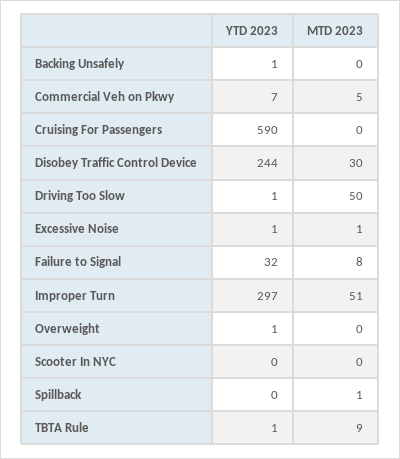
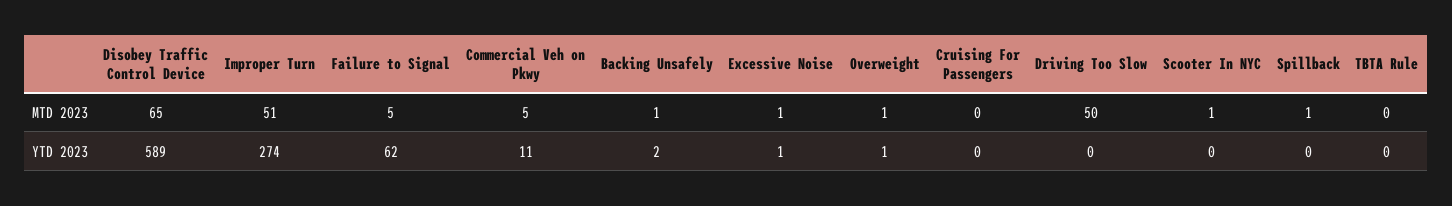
  {
    "YTD 2023": {
-     "Backing Unsafely": 1,
+     "Backing Unsafely": 2,
-     "Commercial Veh on Pkwy": 7,
+     "Commercial Veh on Pkwy": 11,
-     "Cruising For Passengers": 590,
+     "Cruising For Passengers": 0,
-     "Disobey Traffic Control Device": 244,
+     "Disobey Traffic Control Device": 589,
-     "Driving Too Slow": 1,
+     "Driving Too Slow": 0,
      "Excessive Noise": 1,
-     "Failure to Signal": 32,
+     "Failure to Signal": 62,
-     "Improper Turn": 297,
+     "Improper Turn": 274,
      "Overweight": 1,
      "Scooter In NYC": 0,
      "Spillback": 0,
-     "TBTA Rule": 1
+     "TBTA Rule": 0
    },
    "MTD 2023": {
-     "Backing Unsafely": 0,
+     "Backing Unsafely": 1,
      "Commercial Veh on Pkwy": 5,
      "Cruising For Passengers": 0,
-     "Disobey Traffic Control Device": 30,
+     "Disobey Traffic Control Device": 65,
      "Driving Too Slow": 50,
      "Excessive Noise": 1,
-     "Failure to Signal": 8,
+     "Failure to Signal": 5,
      "Improper Turn": 51,
-     "Overweight": 0,
+     "Overweight": 1,
-     "Scooter In NYC": 0,
+     "Scooter In NYC": 1,
      "Spillback": 1,
-     "TBTA Rule": 9
+     "TBTA Rule": 0
    }
  }

